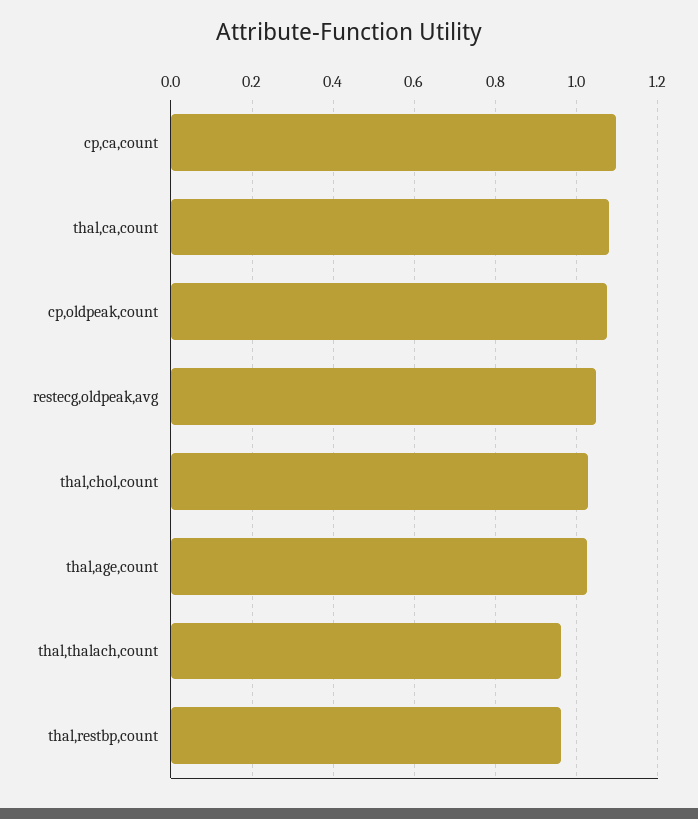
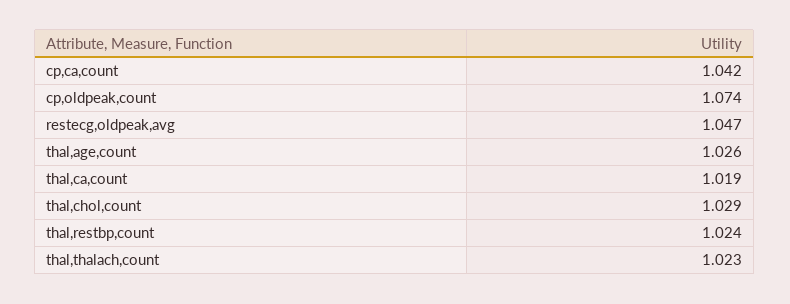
  {
-   "cp,ca,count": 1.1,
+   "cp,ca,count": 1.042,
-   "thal,ca,count": 1.08,
+   "thal,ca,count": 1.019,
    "cp,oldpeak,count": 1.074,
    "restecg,oldpeak,avg": 1.047,
    "thal,chol,count": 1.029,
    "thal,age,count": 1.026,
-   "thal,thalach,count": 0.96,
+   "thal,thalach,count": 1.023,
-   "thal,restbp,count": 0.96
+   "thal,restbp,count": 1.024
  }

